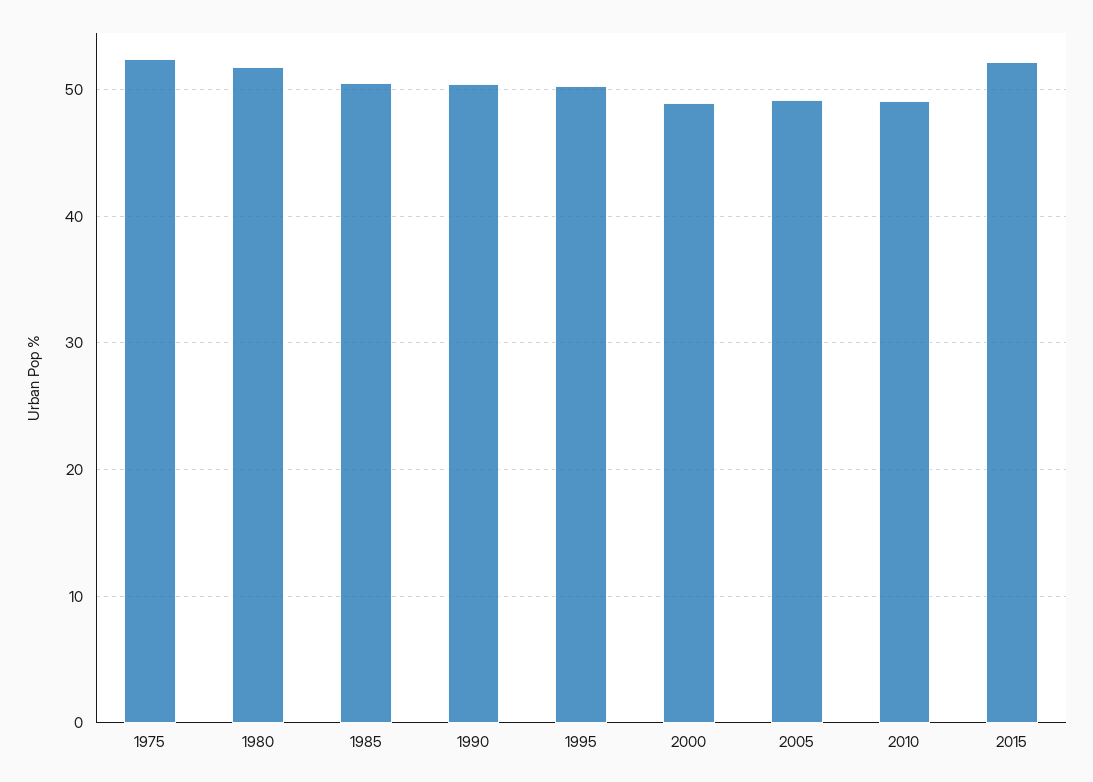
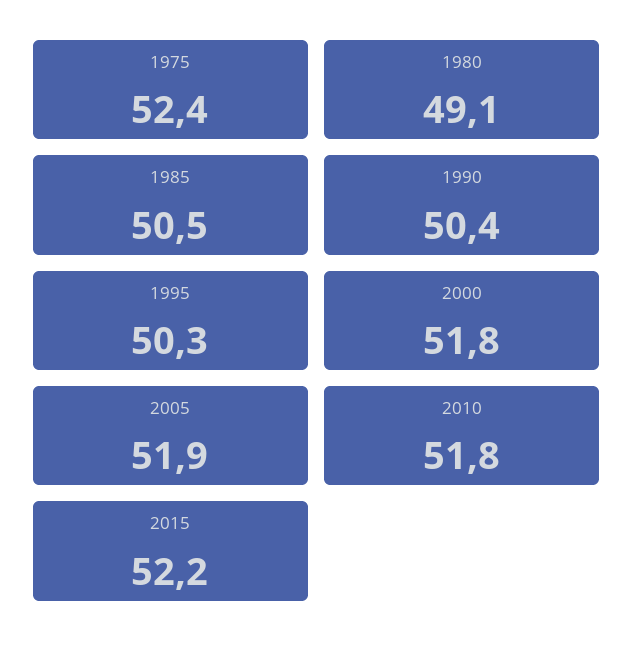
  {
    "1975": 52.4,
-   "1980": 52,
+   "1980": 49.1,
    "1985": 50.5,
    "1990": 50.4,
    "1995": 50.3,
-   "2000": 49,
+   "2000": 51.8,
-   "2005": 49,
+   "2005": 51.9,
-   "2010": 49,
+   "2010": 51.8,
    "2015": 52.2
  }

